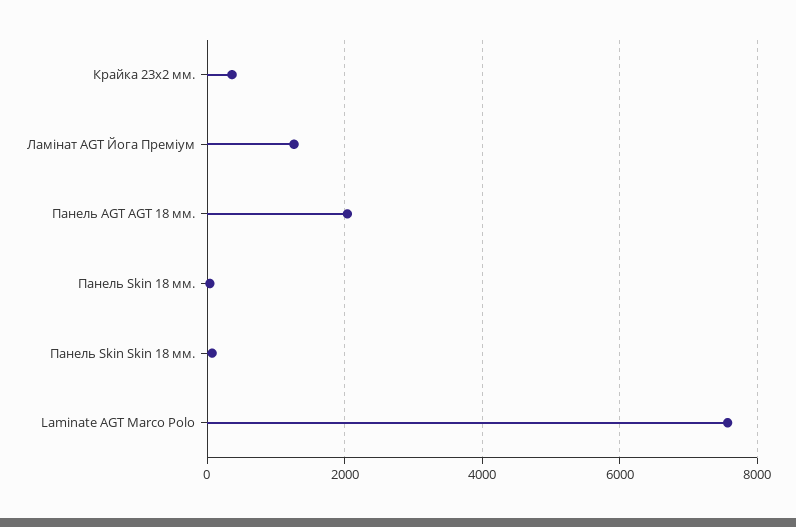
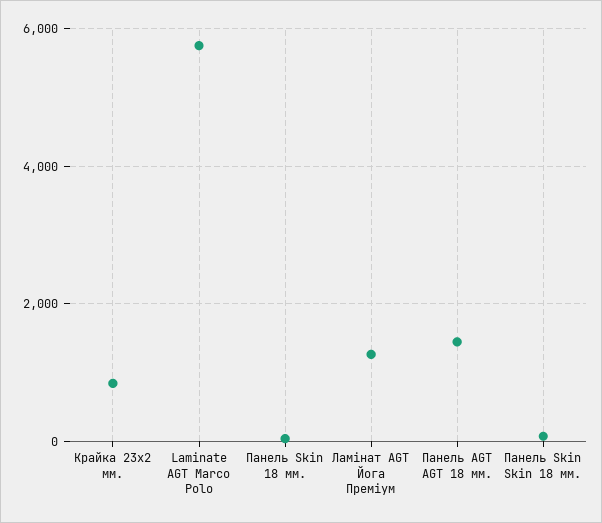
  {
-   "Крайка 23x2 мм.": 400,
+   "Крайка 23x2 мм.": 800,
    "Ламінат AGT Йога Преміум": 1200,
-   "Панель AGT AGT 18 мм.": 2000,
+   "Панель AGT AGT 18 мм.": 1400,
    "Панель Skin 18 мм.": 0,
    "Панель Skin Skin 18 мм.": 0,
-   "Laminate AGT Marco Polo": 7600
+   "Laminate AGT Marco Polo": 5800
  }

